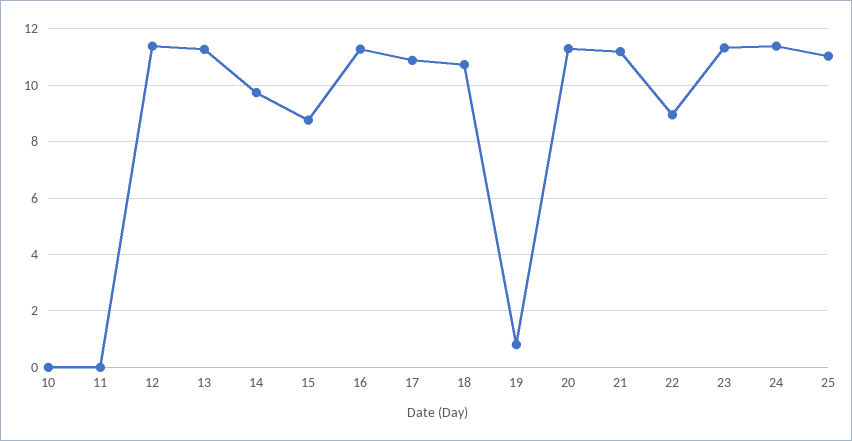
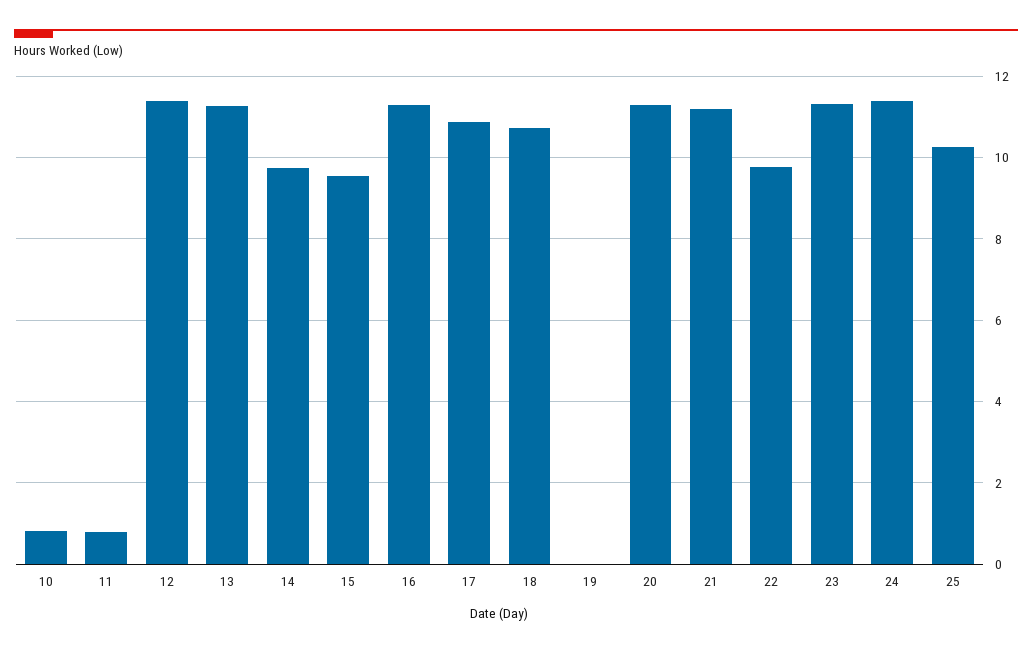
  {
-   "10": 0,
+   "10": 0.8,
-   "11": 0,
+   "11": 0.8,
    "12": 11.4,
    "13": 11.2,
    "14": 9.8,
-   "15": 8.75,
+   "15": 9.6,
    "16": 11.2,
    "17": 10.8,
    "18": 10.8,
-   "19": 0.75,
+   "19": 0,
    "20": 11.2,
    "21": 11.2,
-   "22": 9,
+   "22": 9.8,
    "23": 11.4,
    "24": 11.4,
-   "25": 11
+   "25": 10.2
  }

